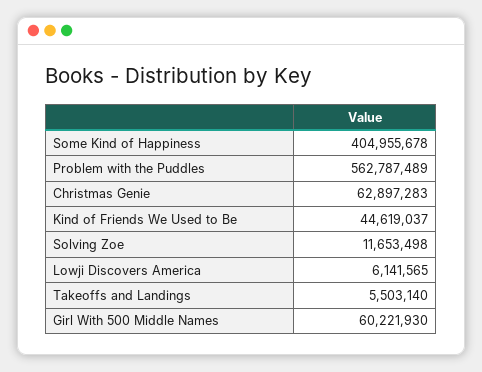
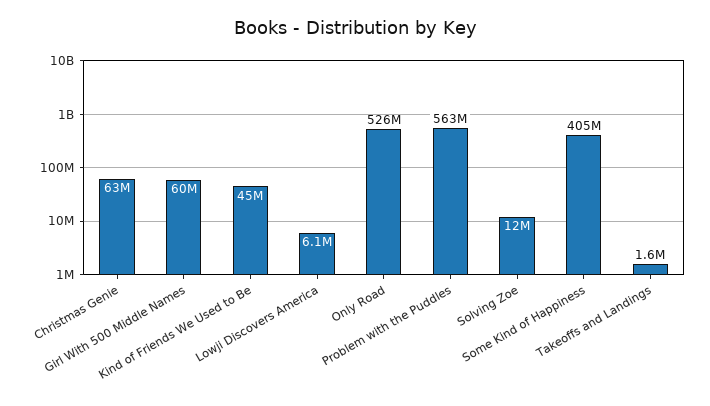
  {
    "Some Kind of Happiness": 404955678,
    "Problem with the Puddles": 562787489,
    "Christmas Genie": 62897283,
    "Kind of Friends We Used to Be": 44619037,
    "Solving Zoe": 11653498,
    "Lowji Discovers America": 6141565,
-   "Takeoffs and Landings": 5503140,
+   "Takeoffs and Landings": 1600000,
-   "Girl With 500 Middle Names": 60221930
+   "Girl With 500 Middle Names": 60221930,
+   "Only Road": 526000000
  }

